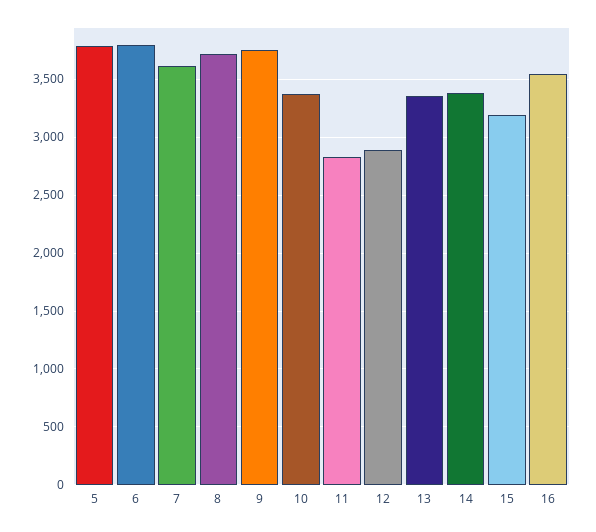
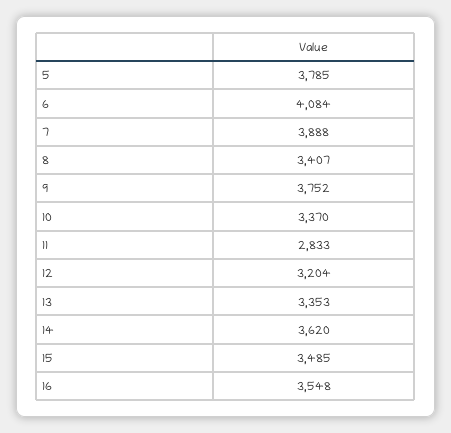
  {
    "5": 3785,
-   "6": 3800,
+   "6": 4084,
-   "7": 3600,
+   "7": 3888,
-   "8": 3700,
+   "8": 3407,
    "9": 3752,
    "10": 3370,
    "11": 2833,
-   "12": 2900,
+   "12": 3204,
    "13": 3353,
-   "14": 3400,
+   "14": 3620,
-   "15": 3200,
+   "15": 3485,
    "16": 3548
  }

